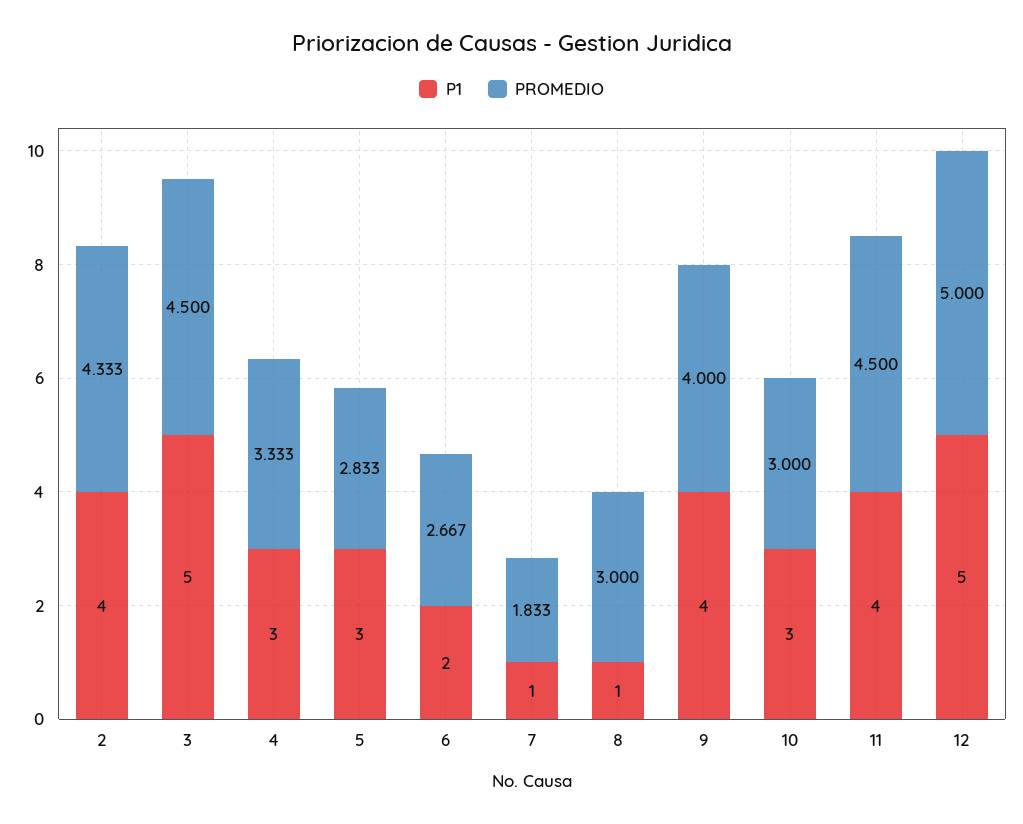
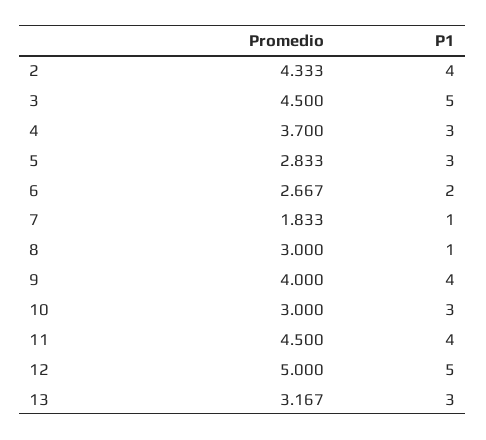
  {
    "P1": {
      "2": 4,
      "3": 5,
      "4": 3,
      "5": 3,
      "6": 2,
      "7": 1,
      "8": 1,
      "9": 4,
      "10": 3,
      "11": 4,
-     "12": 5
+     "12": 5,
+     "13": 3
    },
    "PROMEDIO": {
      "2": 4.333,
      "3": 4.5,
-     "4": 3.333,
+     "4": 3.7,
      "5": 2.833,
      "6": 2.667,
      "7": 1.833,
      "8": 3,
      "9": 4,
      "10": 3,
      "11": 4.5,
-     "12": 5
+     "12": 5,
+     "13": 3.167
    }
  }

